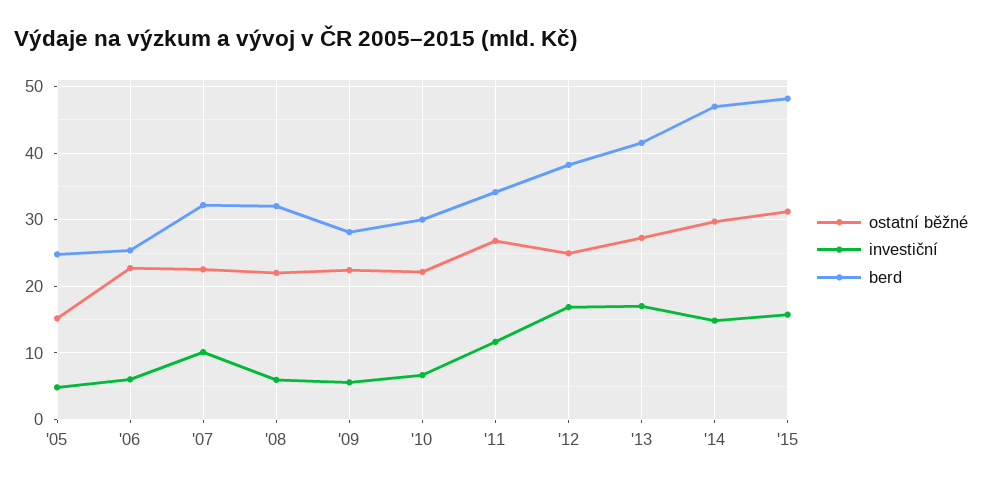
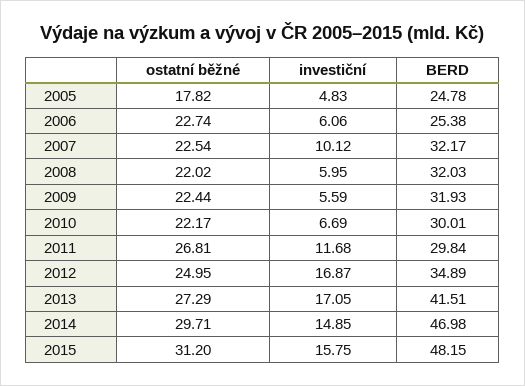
  {
    "ostatní běžné": {
-     "'05": 15,
+     "'05": 17.82,
      "'06": 22.74,
      "'07": 22.54,
      "'08": 22.02,
      "'09": 22.44,
      "'10": 22.17,
      "'11": 26.81,
      "'12": 24.95,
      "'13": 27.29,
      "'14": 29.71,
      "'15": 31.2
    },
    "investiční": {
      "'05": 4.83,
      "'06": 6.06,
      "'07": 10.12,
      "'08": 5.95,
      "'09": 5.59,
      "'10": 6.69,
      "'11": 11.68,
      "'12": 16.87,
      "'13": 17.05,
      "'14": 14.85,
      "'15": 15.75
    },
    "berd": {
      "'05": 24.78,
      "'06": 25.38,
      "'07": 32.17,
      "'08": 32.03,
-     "'09": 28,
+     "'09": 31.93,
      "'10": 30.01,
-     "'11": 34,
+     "'11": 29.84,
-     "'12": 38,
+     "'12": 34.89,
      "'13": 41.51,
      "'14": 46.98,
      "'15": 48.15
    }
  }

